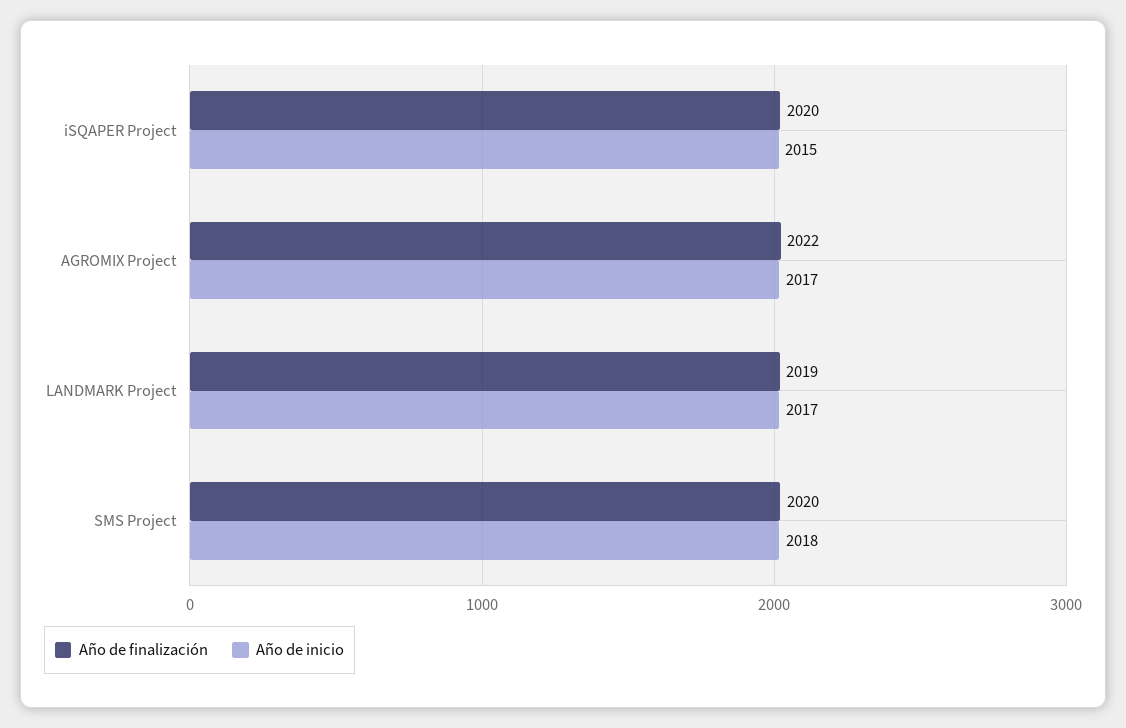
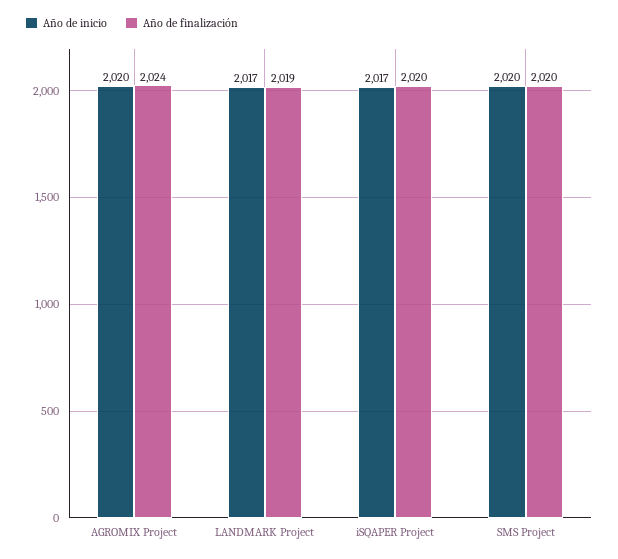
  {
    "Año de finalización": {
      "iSQAPER Project": 2020,
-     "AGROMIX Project": 2022,
+     "AGROMIX Project": 2024,
      "LANDMARK Project": 2019,
      "SMS Project": 2020
    },
    "Año de inicio": {
-     "iSQAPER Project": 2015,
+     "iSQAPER Project": 2017,
-     "AGROMIX Project": 2017,
+     "AGROMIX Project": 2020,
      "LANDMARK Project": 2017,
-     "SMS Project": 2018
+     "SMS Project": 2020
    }
  }

